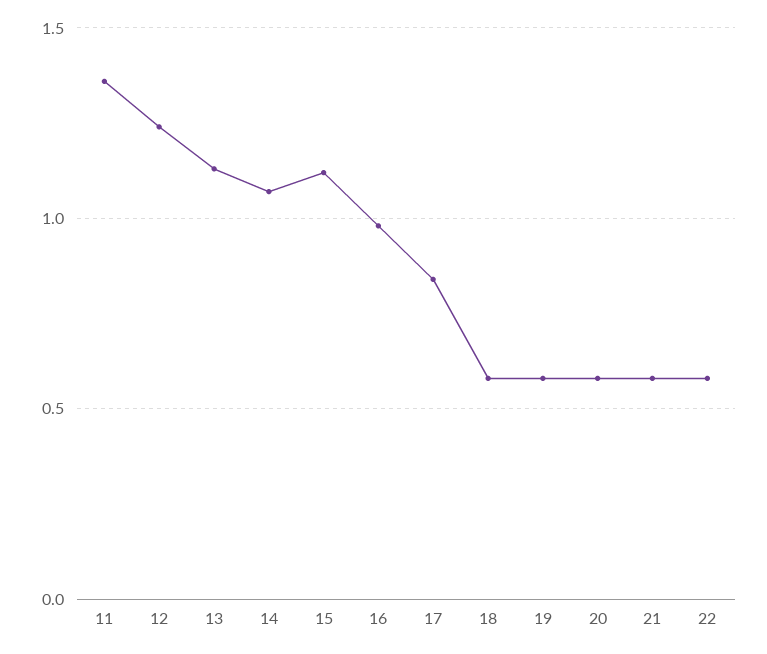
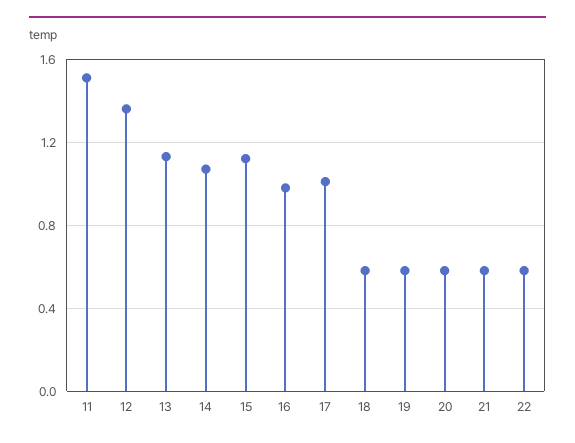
  {
-   "11": 1.35,
+   "11": 1.5,
-   "12": 1.25,
+   "12": 1.35,
    "13": 1.15,
    "14": 1.05,
    "15": 1.1,
    "16": 1,
-   "17": 0.85,
+   "17": 1,
    "18": 0.6,
    "19": 0.6,
    "20": 0.6,
    "21": 0.6,
    "22": 0.6
  }

